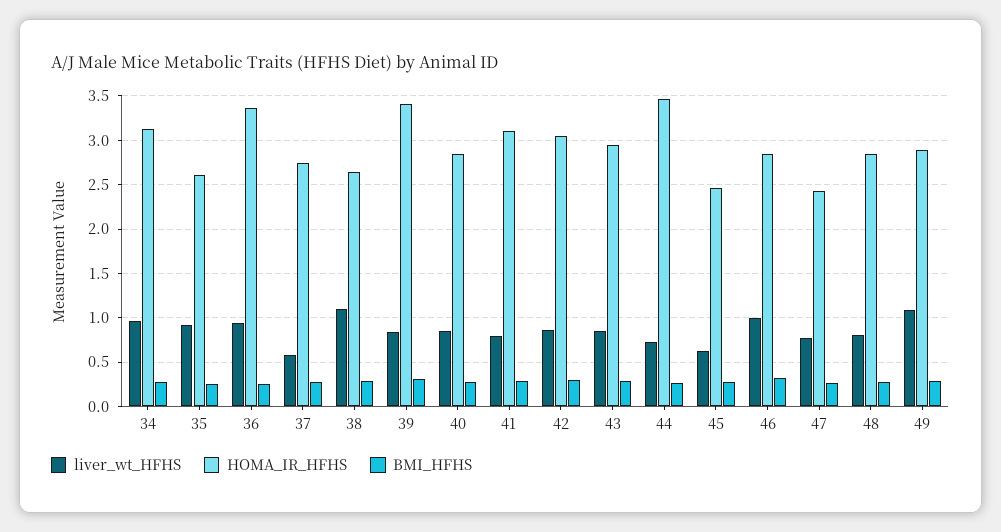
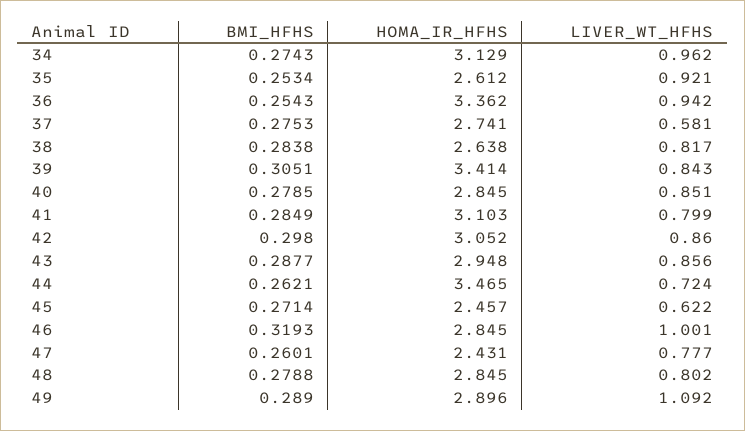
  {
    "liver_wt_HFHS": {
      "34": 0.962,
      "35": 0.921,
      "36": 0.942,
      "37": 0.581,
-     "38": 1.1,
+     "38": 0.817,
      "39": 0.843,
      "40": 0.851,
      "41": 0.799,
      "42": 0.86,
      "43": 0.856,
      "44": 0.724,
      "45": 0.622,
      "46": 1.001,
      "47": 0.777,
      "48": 0.802,
      "49": 1.092
    },
    "HOMA_IR_HFHS": {
      "34": 3.129,
      "35": 2.612,
      "36": 3.362,
      "37": 2.741,
      "38": 2.638,
      "39": 3.414,
      "40": 2.845,
      "41": 3.103,
      "42": 3.052,
      "43": 2.948,
      "44": 3.465,
      "45": 2.457,
      "46": 2.845,
      "47": 2.431,
      "48": 2.845,
      "49": 2.896
    },
    "BMI_HFHS": {
      "34": 0.2743,
      "35": 0.2534,
      "36": 0.2543,
      "37": 0.2753,
      "38": 0.2838,
      "39": 0.3051,
      "40": 0.2785,
      "41": 0.2849,
      "42": 0.298,
      "43": 0.2877,
      "44": 0.2621,
      "45": 0.2714,
      "46": 0.3193,
      "47": 0.2601,
      "48": 0.2788,
      "49": 0.289
    }
  }

